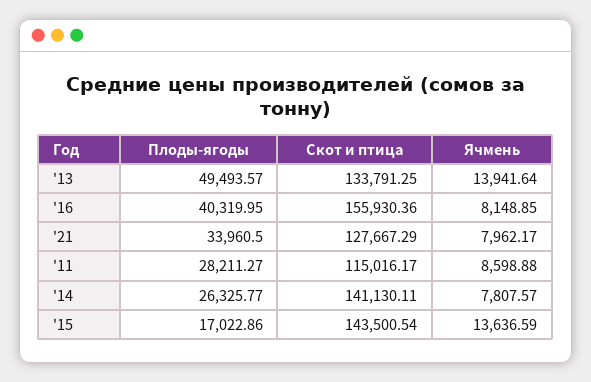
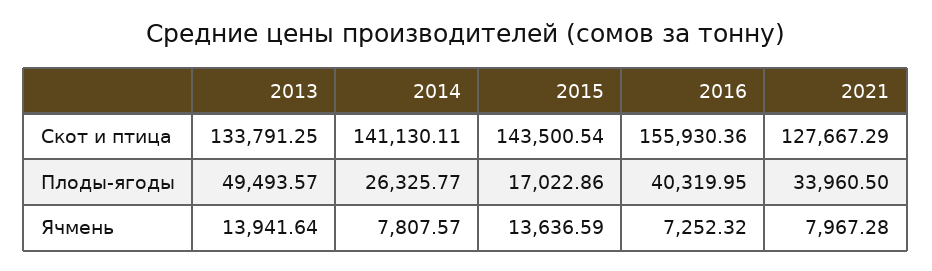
  {
    "Плоды-ягоды": {
      "'13": 49493.57,
      "'16": 40319.95,
      "'21": 33960.5,
-     "'11": 28211.27,
      "'14": 26325.77,
      "'15": 17022.86
    },
    "Скот и птица": {
      "'13": 133791.25,
      "'16": 155930.36,
      "'21": 127667.29,
-     "'11": 115016.17,
      "'14": 141130.11,
      "'15": 143500.54
    },
    "Ячмень": {
      "'13": 13941.64,
-     "'16": 8148.85,
+     "'16": 7252.32,
-     "'21": 7962.17,
+     "'21": 7967.28,
-     "'11": 8598.88,
      "'14": 7807.57,
      "'15": 13636.59
    }
  }

